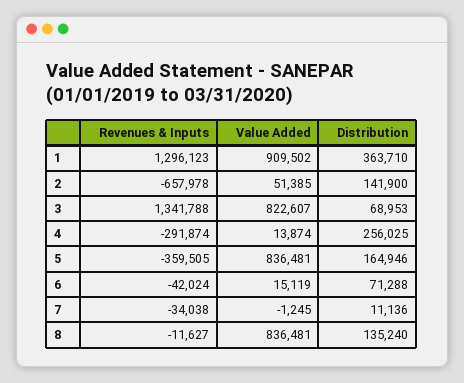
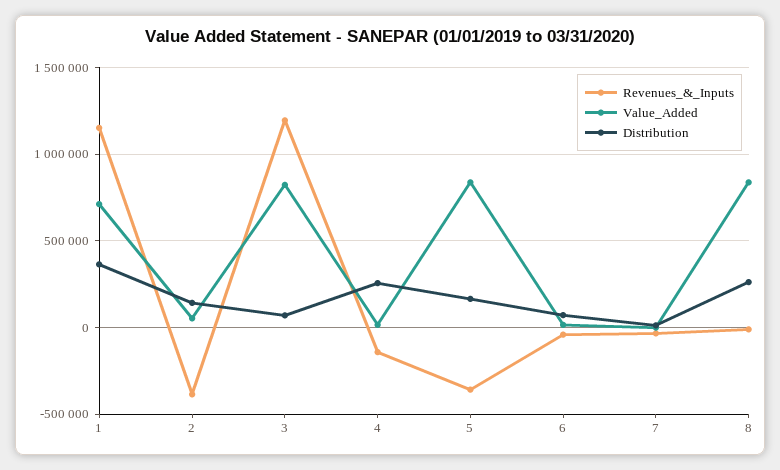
  {
    "Revenues & Inputs": {
-     "1": 1296123,
+     "1": 1150000,
-     "2": -657978,
+     "2": -400000,
-     "3": 1341788,
+     "3": 1200000,
-     "4": -291874,
+     "4": -150000,
      "5": -359505,
      "6": -42024,
      "7": -34038,
      "8": -11627
    },
    "Value Added": {
-     "1": 909502,
+     "1": 700000,
      "2": 51385,
      "3": 822607,
      "4": 13874,
      "5": 836481,
      "6": 15119,
      "7": -1245,
      "8": 836481
    },
    "Distribution": {
      "1": 363710,
      "2": 141900,
      "3": 68953,
      "4": 256025,
      "5": 164946,
      "6": 71288,
      "7": 11136,
-     "8": 135240
+     "8": 250000
    }
  }

